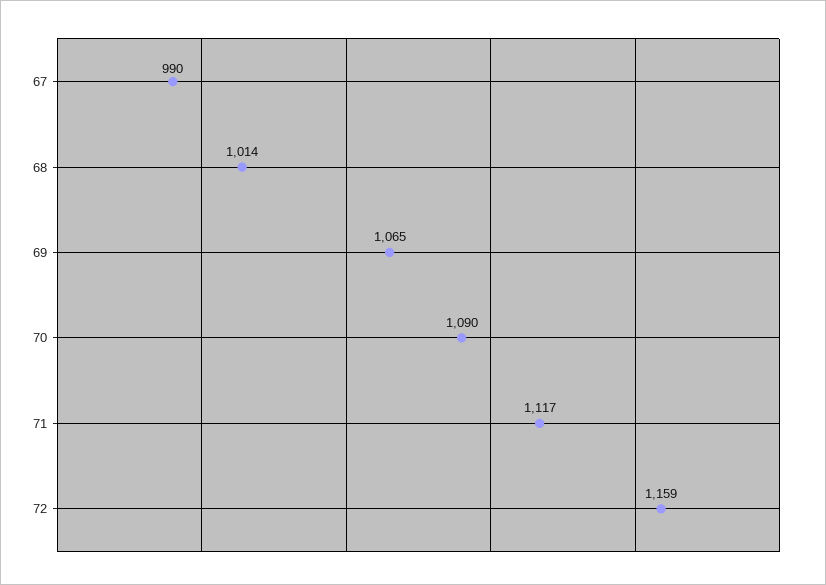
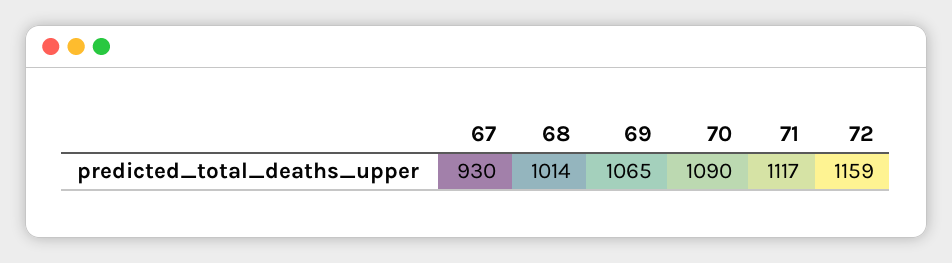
  {
-   "67": 990,
+   "67": 930,
    "68": 1014,
    "69": 1065,
    "70": 1090,
    "71": 1117,
    "72": 1159
  }

